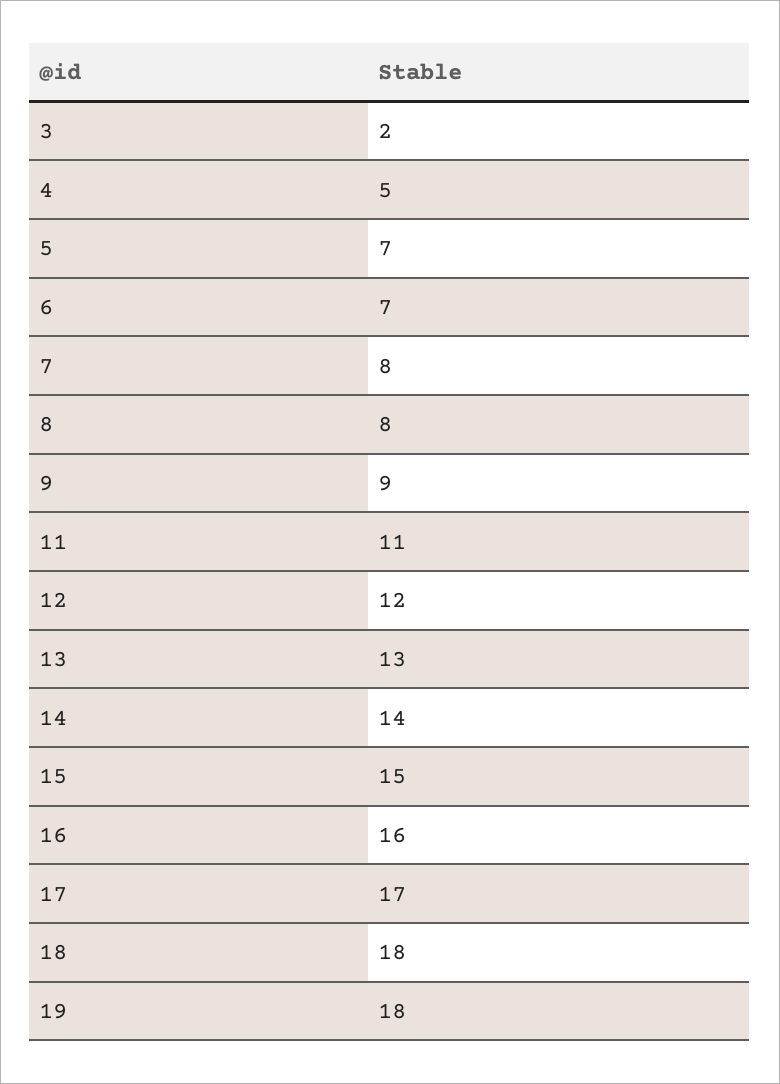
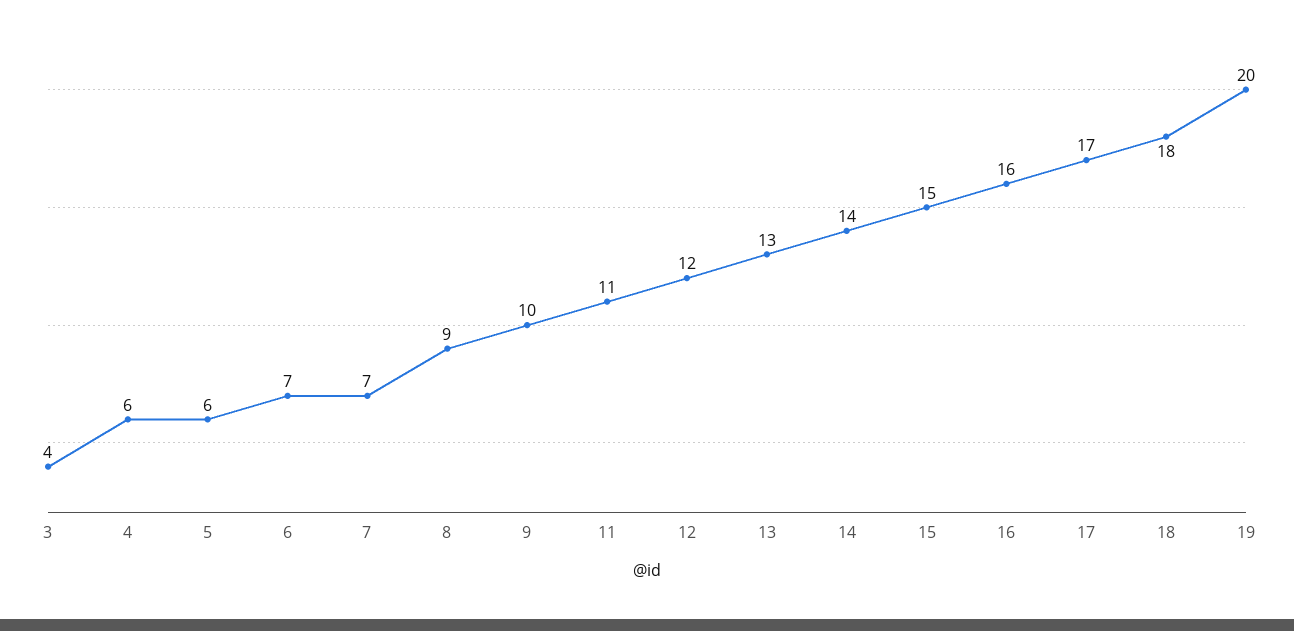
  {
-   "3": 2,
+   "3": 4,
-   "4": 5,
+   "4": 6,
-   "5": 7,
+   "5": 6,
    "6": 7,
-   "7": 8,
+   "7": 7,
-   "8": 8,
+   "8": 9,
-   "9": 9,
+   "9": 10,
    "11": 11,
    "12": 12,
    "13": 13,
    "14": 14,
    "15": 15,
    "16": 16,
    "17": 17,
    "18": 18,
-   "19": 18
+   "19": 20
  }

